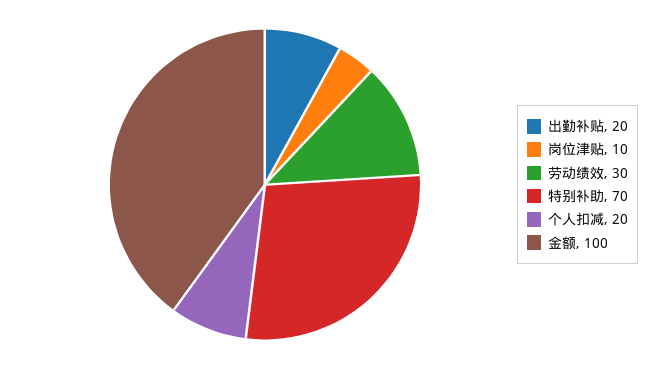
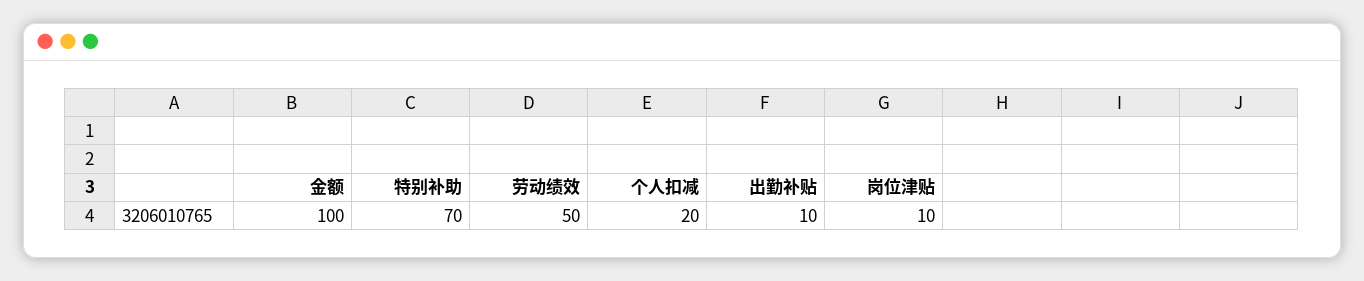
  {
-   "出勤补贴": 20,
+   "出勤补贴": 10,
    "岗位津贴": 10,
-   "劳动绩效": 30,
+   "劳动绩效": 50,
    "特别补助": 70,
    "个人扣减": 20,
    "金额": 100
  }

